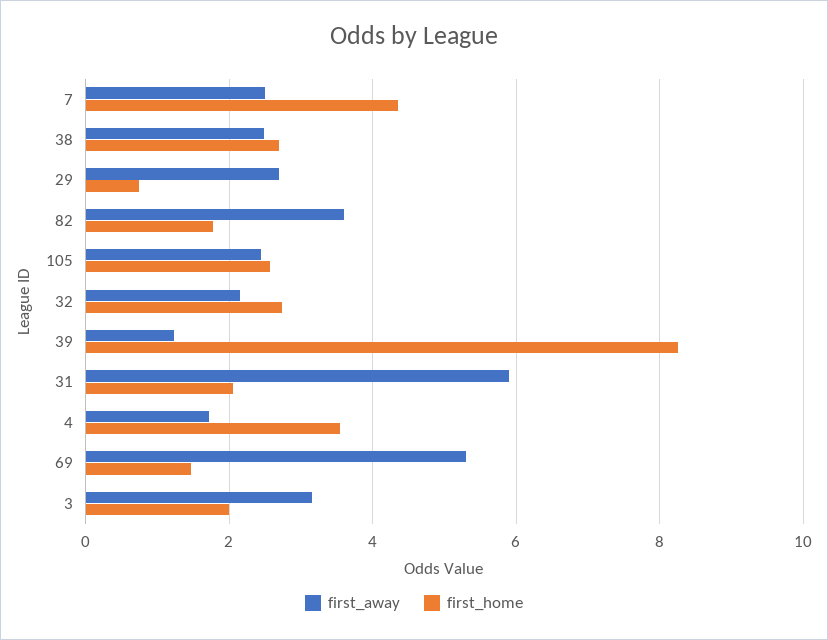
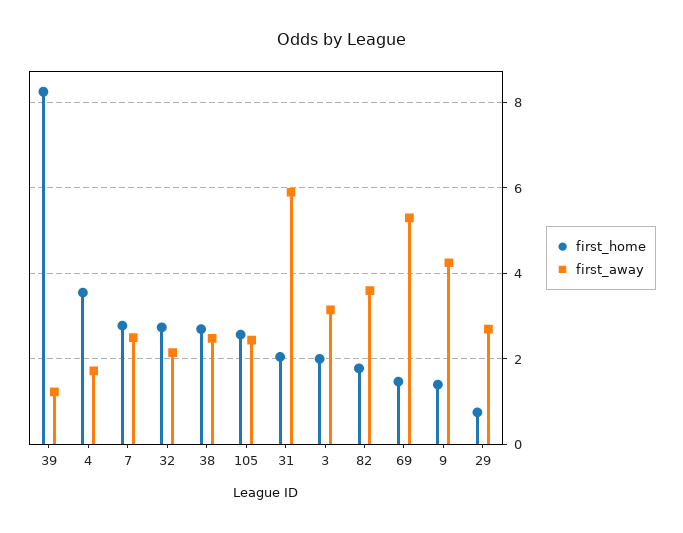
  {
    "first_away": {
      "7": 2.6,
      "38": 2.4,
      "29": 2.8,
      "82": 3.6,
      "105": 2.4,
      "32": 2.2,
      "39": 1.2,
      "31": 6,
      "4": 1.8,
      "69": 5.4,
-     "3": 3.2
+     "3": 3.2,
+     "9": 4.2
    },
    "first_home": {
-     "7": 4.4,
+     "7": 2.8,
      "38": 2.8,
      "29": 0.8,
      "82": 1.8,
      "105": 2.6,
      "32": 2.8,
      "39": 8.2,
      "31": 2,
      "4": 3.6,
      "69": 1.4,
-     "3": 2
+     "3": 2,
+     "9": 1.4
    }
  }

